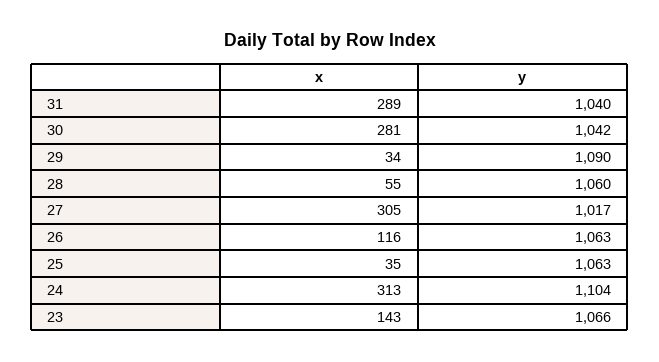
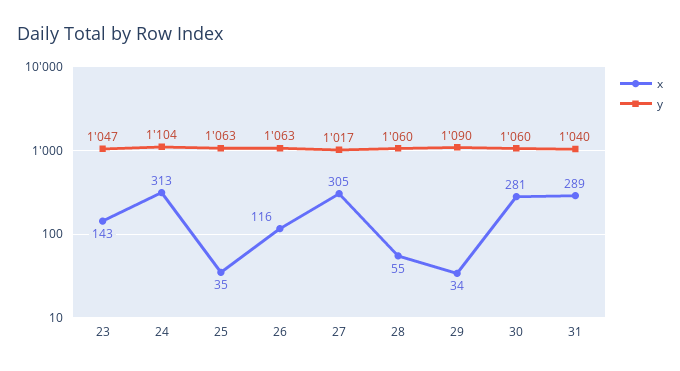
  {
    "x": {
      "31": 289,
      "30": 281,
      "29": 34,
      "28": 55,
      "27": 305,
      "26": 116,
      "25": 35,
      "24": 313,
      "23": 143
    },
    "y": {
      "31": 1040,
-     "30": 1042,
+     "30": 1060,
      "29": 1090,
      "28": 1060,
      "27": 1017,
      "26": 1063,
      "25": 1063,
      "24": 1104,
-     "23": 1066
+     "23": 1047
    }
  }

